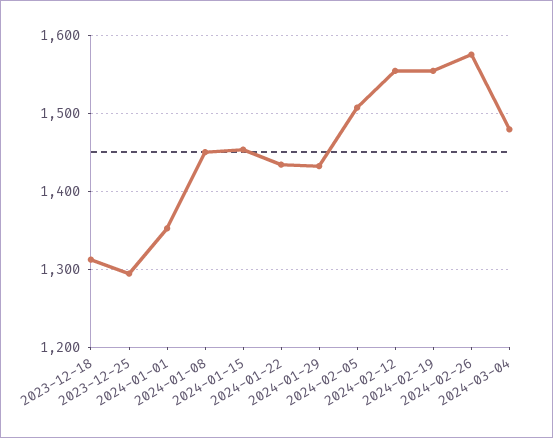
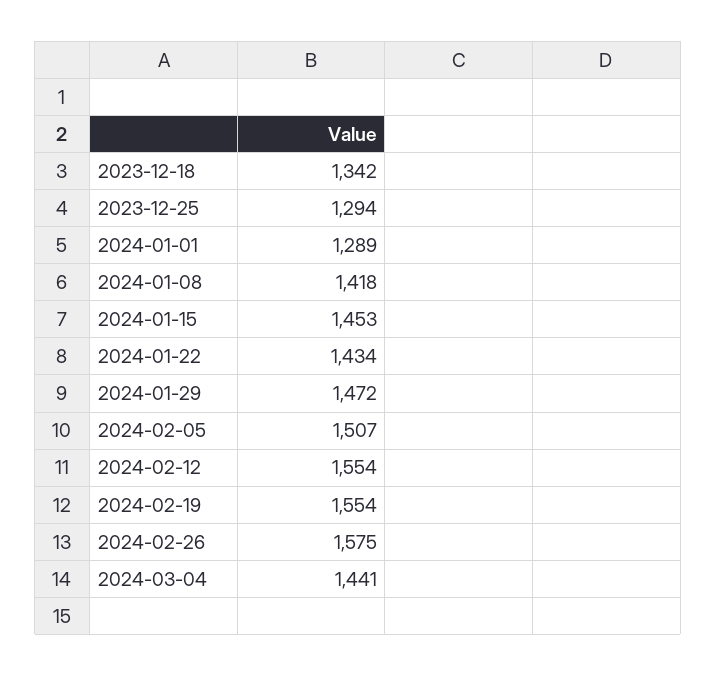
  {
-   "2023-12-18": 1310,
+   "2023-12-18": 1342,
    "2023-12-25": 1294,
-   "2024-01-01": 1350,
+   "2024-01-01": 1289,
-   "2024-01-08": 1450,
+   "2024-01-08": 1418,
    "2024-01-15": 1453,
    "2024-01-22": 1434,
-   "2024-01-29": 1430,
+   "2024-01-29": 1472,
    "2024-02-05": 1507,
    "2024-02-12": 1554,
    "2024-02-19": 1554,
    "2024-02-26": 1575,
-   "2024-03-04": 1480
+   "2024-03-04": 1441
  }

